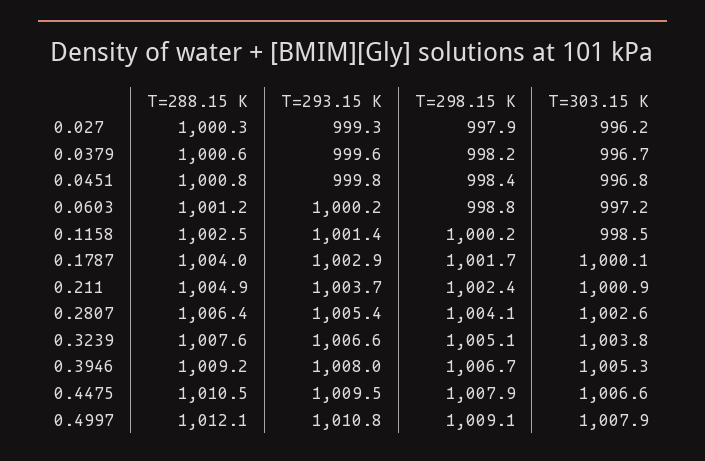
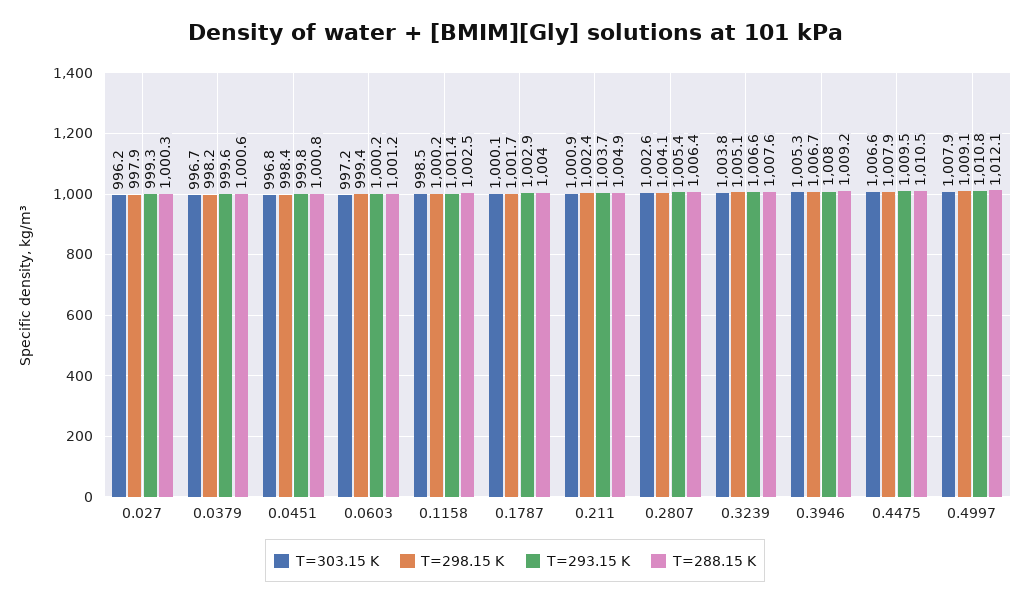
  {
    "T=288.15 K": {
      "0.027": 1000.3,
      "0.0379": 1000.6,
      "0.0451": 1000.8,
      "0.0603": 1001.2,
      "0.1158": 1002.5,
      "0.1787": 1004,
      "0.211": 1004.9,
      "0.2807": 1006.4,
      "0.3239": 1007.6,
      "0.3946": 1009.2,
      "0.4475": 1010.5,
      "0.4997": 1012.1
    },
    "T=293.15 K": {
      "0.027": 999.3,
      "0.0379": 999.6,
      "0.0451": 999.8,
      "0.0603": 1000.2,
      "0.1158": 1001.4,
      "0.1787": 1002.9,
      "0.211": 1003.7,
      "0.2807": 1005.4,
      "0.3239": 1006.6,
      "0.3946": 1008,
      "0.4475": 1009.5,
      "0.4997": 1010.8
    },
    "T=298.15 K": {
      "0.027": 997.9,
      "0.0379": 998.2,
      "0.0451": 998.4,
-     "0.0603": 998.8,
+     "0.0603": 999.4,
      "0.1158": 1000.2,
      "0.1787": 1001.7,
      "0.211": 1002.4,
      "0.2807": 1004.1,
      "0.3239": 1005.1,
      "0.3946": 1006.7,
      "0.4475": 1007.9,
      "0.4997": 1009.1
    },
    "T=303.15 K": {
      "0.027": 996.2,
      "0.0379": 996.7,
      "0.0451": 996.8,
      "0.0603": 997.2,
      "0.1158": 998.5,
      "0.1787": 1000.1,
      "0.211": 1000.9,
      "0.2807": 1002.6,
      "0.3239": 1003.8,
      "0.3946": 1005.3,
      "0.4475": 1006.6,
      "0.4997": 1007.9
    }
  }

